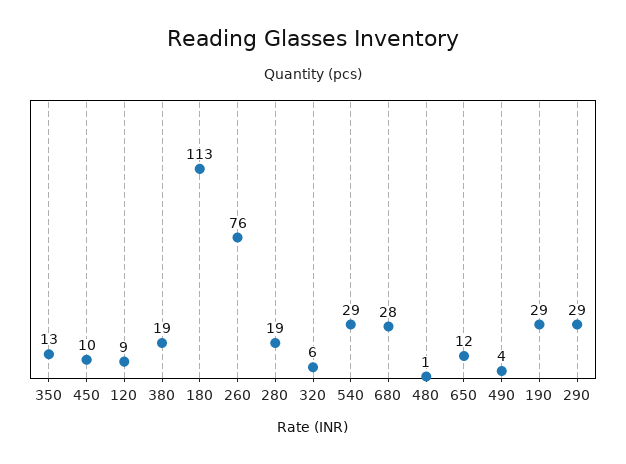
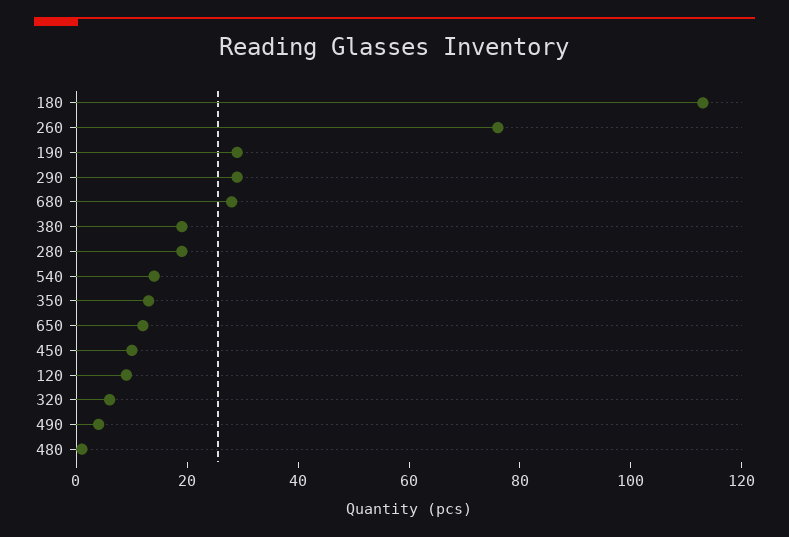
  {
    "350": 13,
    "450": 10,
    "120": 9,
    "380": 19,
    "180": 113,
    "260": 76,
    "280": 19,
    "320": 6,
-   "540": 29,
+   "540": 15,
    "680": 28,
    "480": 1,
    "650": 12,
    "490": 4,
    "190": 29,
    "290": 29
  }

